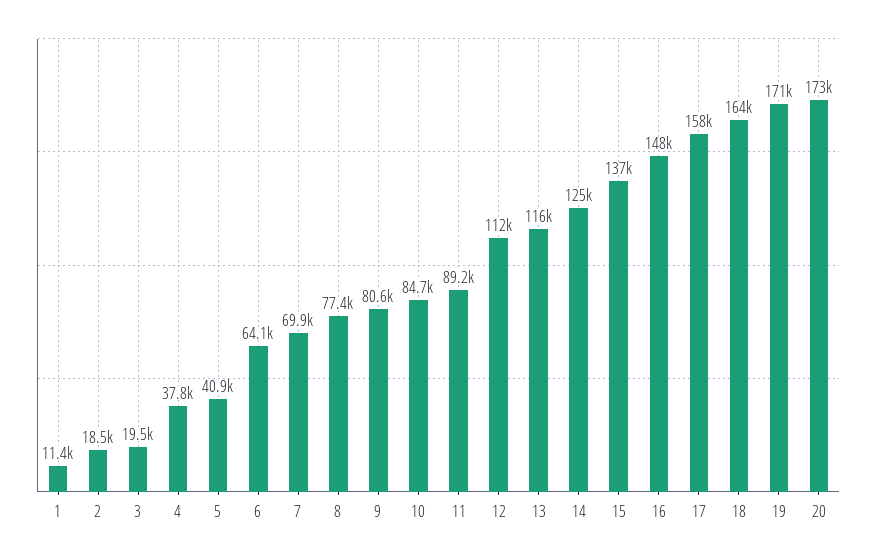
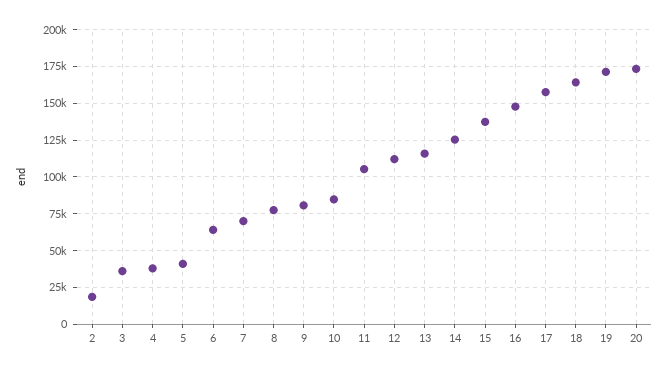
  {
-   "1": 11400,
    "2": 18500,
-   "3": 19500,
+   "3": 35000,
    "4": 37800,
    "5": 40900,
    "6": 64100,
    "7": 69900,
    "8": 77400,
    "9": 80600,
    "10": 84700,
-   "11": 89200,
+   "11": 105000,
    "12": 112000,
    "13": 116000,
    "14": 125000,
    "15": 137000,
    "16": 148000,
    "17": 158000,
    "18": 164000,
    "19": 171000,
    "20": 173000
  }

